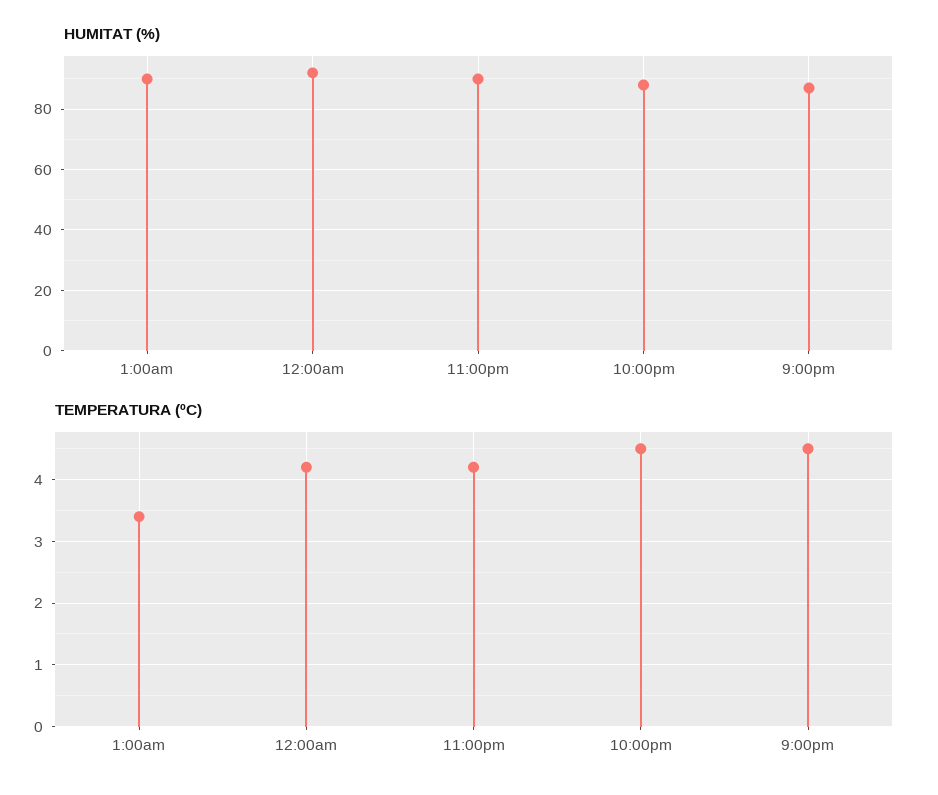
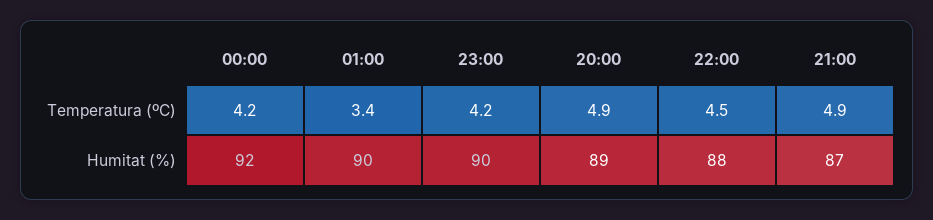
  {
    "HUMITAT (%)": {
      "1:00am": 90,
      "12:00am": 92,
      "11:00pm": 90,
      "10:00pm": 88,
-     "9:00pm": 87
+     "9:00pm": 87,
+     "20:00": 89
    },
    "TEMPERATURA (ºC)": {
      "1:00am": 3.4,
      "12:00am": 4.2,
      "11:00pm": 4.2,
      "10:00pm": 4.5,
-     "9:00pm": 4.5
+     "9:00pm": 4.9,
+     "20:00": 4.9
    }
  }

